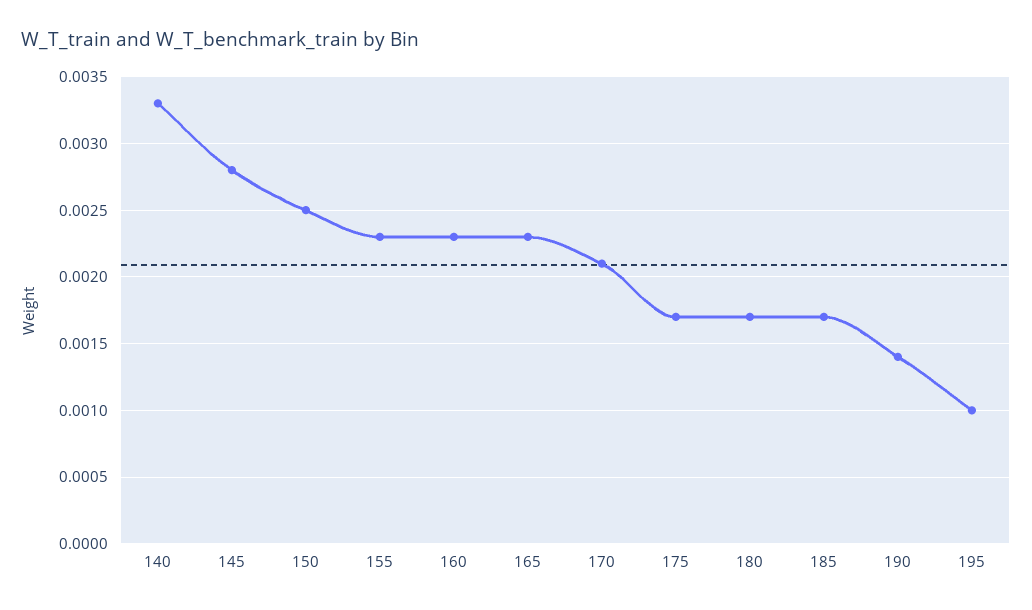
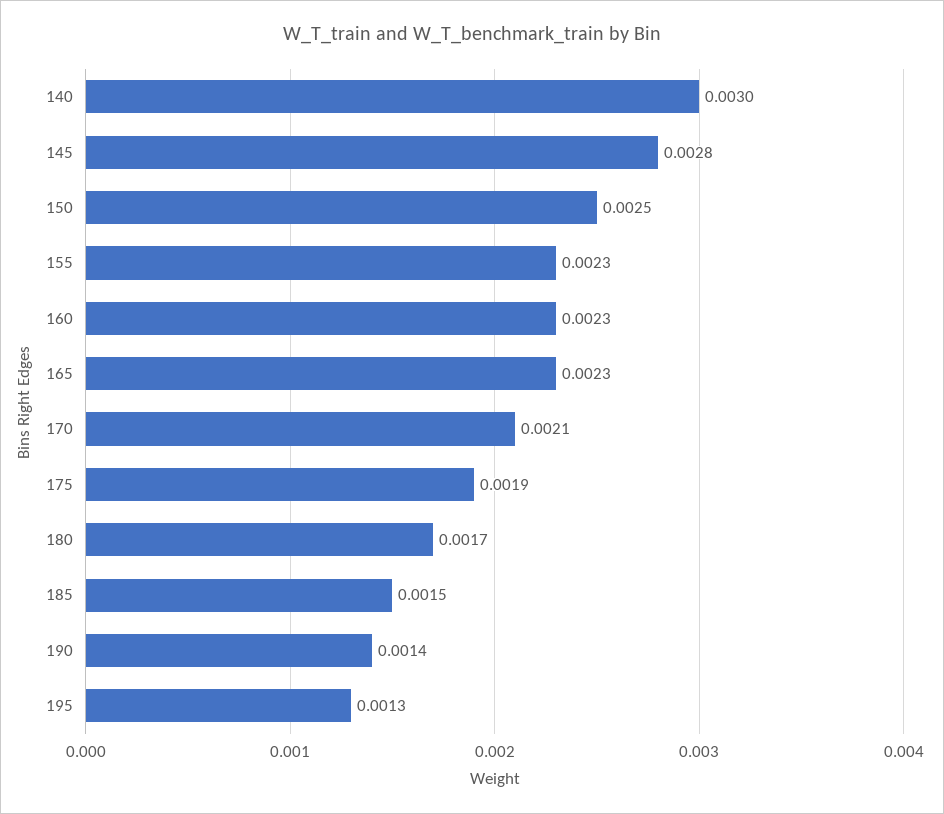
  {
-   "140": 0.0033,
+   "140": 0.003,
    "145": 0.0028,
    "150": 0.0025,
    "155": 0.0023,
    "160": 0.0023,
    "165": 0.0023,
    "170": 0.0021,
-   "175": 0.0017,
+   "175": 0.0019,
    "180": 0.0017,
-   "185": 0.0017,
+   "185": 0.0015,
    "190": 0.0014,
-   "195": 0.001
+   "195": 0.0013
  }

